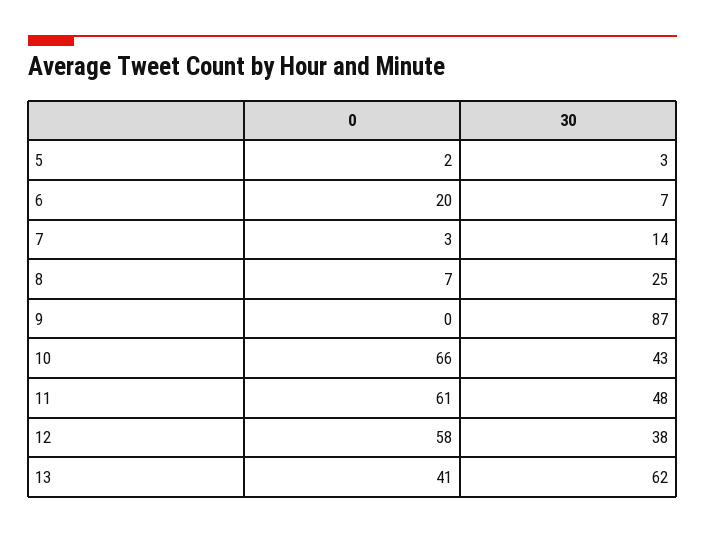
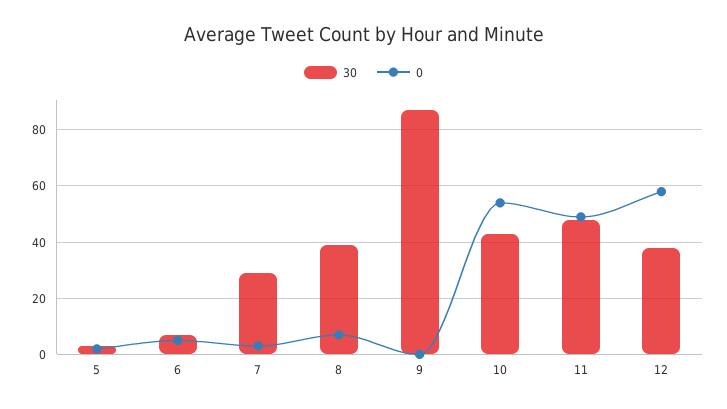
  {
    "0": {
      "5": 2,
-     "6": 20,
+     "6": 5,
      "7": 3,
      "8": 7,
      "9": 0,
-     "10": 66,
+     "10": 55,
-     "11": 61,
+     "11": 50,
-     "12": 58,
+     "12": 58
-     "13": 41
    },
    "30": {
      "5": 3,
      "6": 7,
-     "7": 14,
+     "7": 30,
-     "8": 25,
+     "8": 40,
      "9": 87,
      "10": 43,
      "11": 48,
-     "12": 38,
+     "12": 38
-     "13": 62
    }
  }

